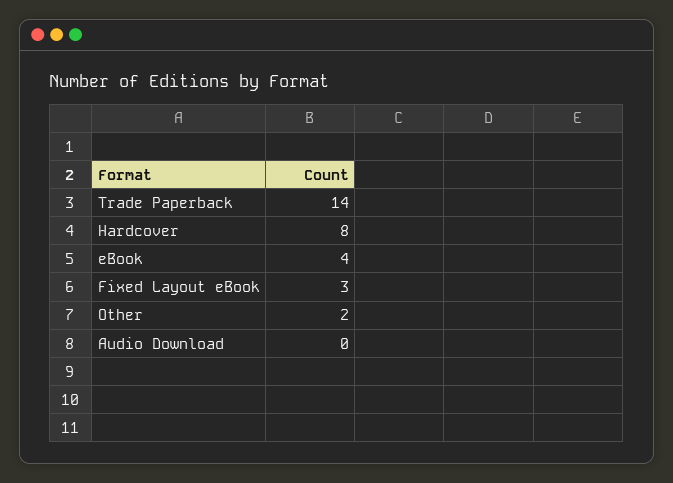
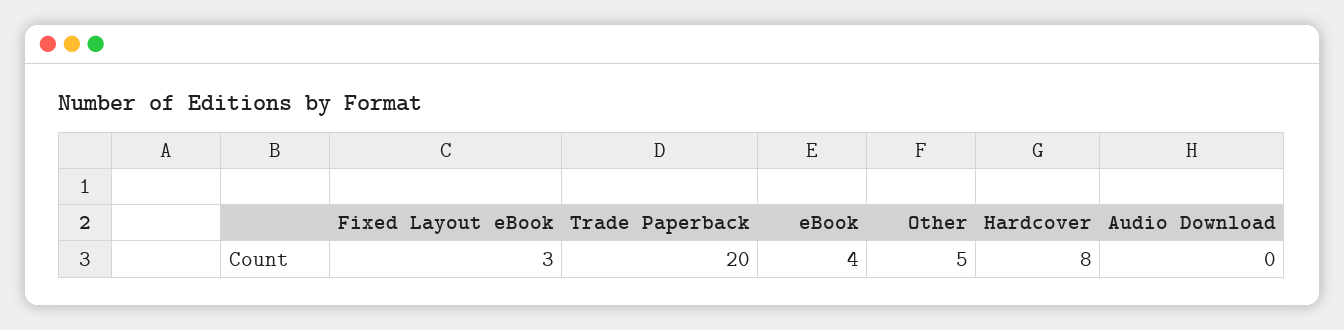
  {
-   "Trade Paperback": 14,
+   "Trade Paperback": 20,
    "Hardcover": 8,
    "eBook": 4,
    "Fixed Layout eBook": 3,
-   "Other": 2,
+   "Other": 5,
    "Audio Download": 0
  }

